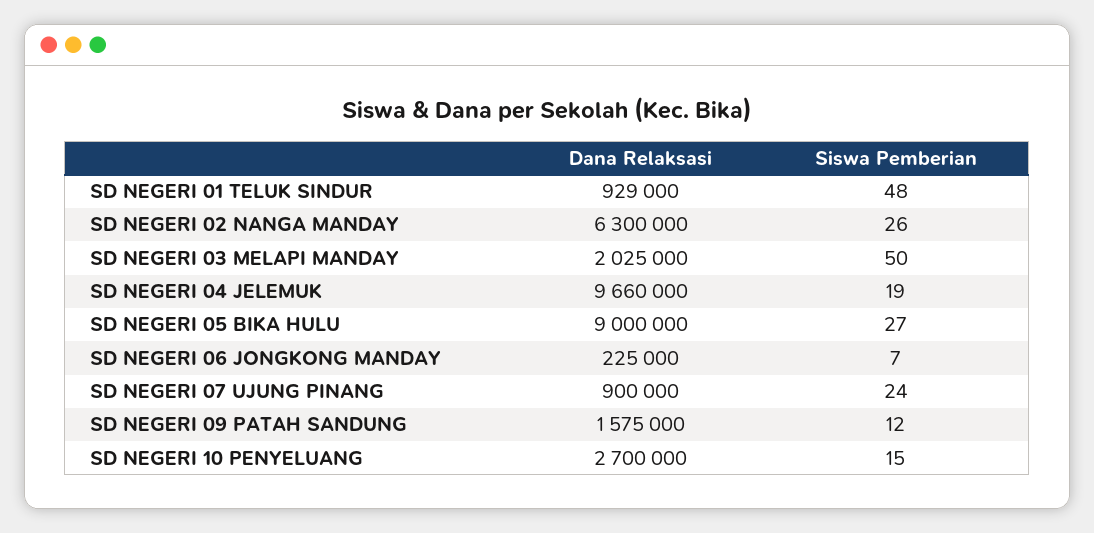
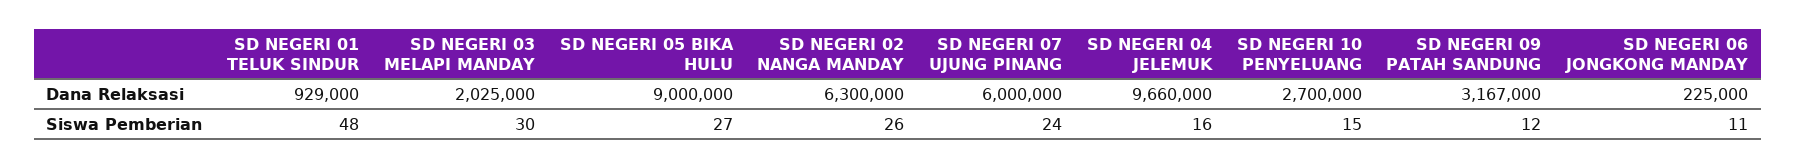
  {
    "Dana Relaksasi": {
      "SD NEGERI 01 TELUK SINDUR": 929000,
      "SD NEGERI 02 NANGA MANDAY": 6300000,
      "SD NEGERI 03 MELAPI MANDAY": 2025000,
      "SD NEGERI 04 JELEMUK": 9660000,
      "SD NEGERI 05 BIKA HULU": 9000000,
      "SD NEGERI 06 JONGKONG MANDAY": 225000,
-     "SD NEGERI 07 UJUNG PINANG": 900000,
+     "SD NEGERI 07 UJUNG PINANG": 6000000,
-     "SD NEGERI 09 PATAH SANDUNG": 1575000,
+     "SD NEGERI 09 PATAH SANDUNG": 3167000,
      "SD NEGERI 10 PENYELUANG": 2700000
    },
    "Siswa Pemberian": {
      "SD NEGERI 01 TELUK SINDUR": 48,
      "SD NEGERI 02 NANGA MANDAY": 26,
-     "SD NEGERI 03 MELAPI MANDAY": 50,
+     "SD NEGERI 03 MELAPI MANDAY": 30,
-     "SD NEGERI 04 JELEMUK": 19,
+     "SD NEGERI 04 JELEMUK": 16,
      "SD NEGERI 05 BIKA HULU": 27,
-     "SD NEGERI 06 JONGKONG MANDAY": 7,
+     "SD NEGERI 06 JONGKONG MANDAY": 11,
      "SD NEGERI 07 UJUNG PINANG": 24,
      "SD NEGERI 09 PATAH SANDUNG": 12,
      "SD NEGERI 10 PENYELUANG": 15
    }
  }

